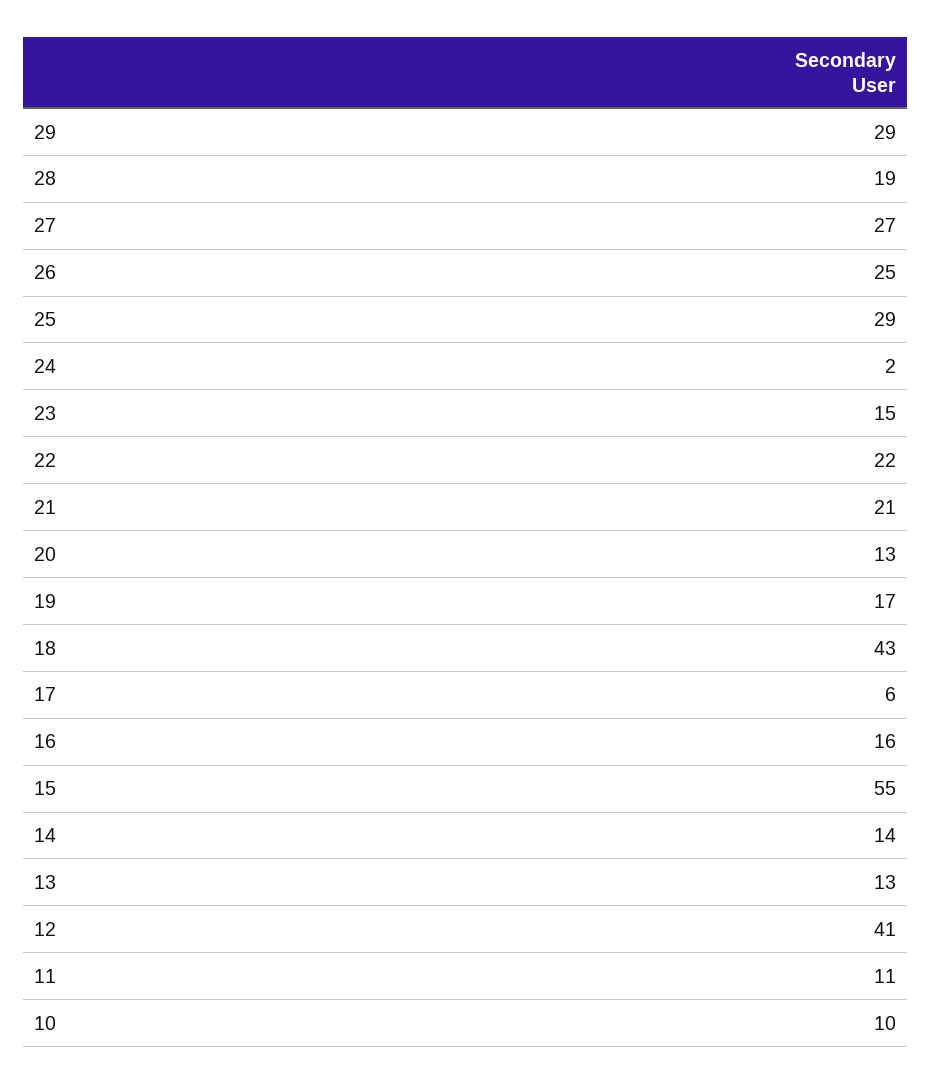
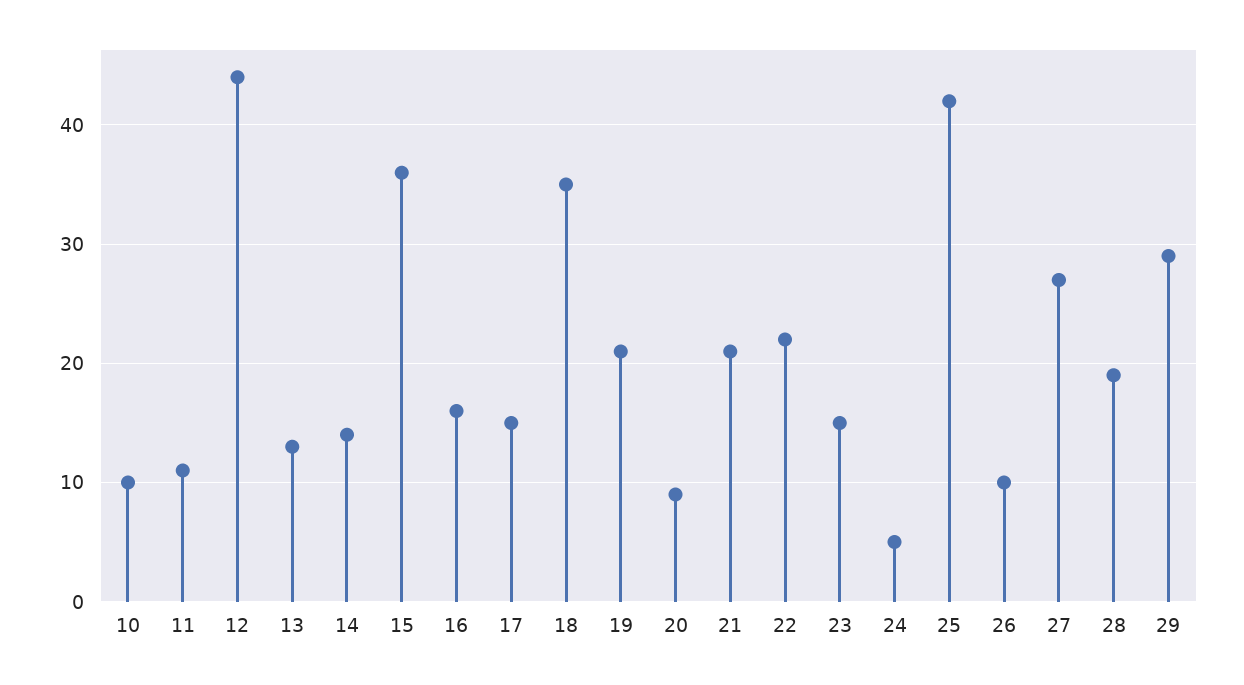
  {
    "29": 29,
    "28": 19,
    "27": 27,
-   "26": 25,
+   "26": 10,
-   "25": 29,
+   "25": 42,
-   "24": 2,
+   "24": 5,
    "23": 15,
    "22": 22,
    "21": 21,
-   "20": 13,
+   "20": 9,
-   "19": 17,
+   "19": 21,
-   "18": 43,
+   "18": 35,
-   "17": 6,
+   "17": 15,
    "16": 16,
-   "15": 55,
+   "15": 36,
    "14": 14,
    "13": 13,
-   "12": 41,
+   "12": 44,
    "11": 11,
    "10": 10
  }

